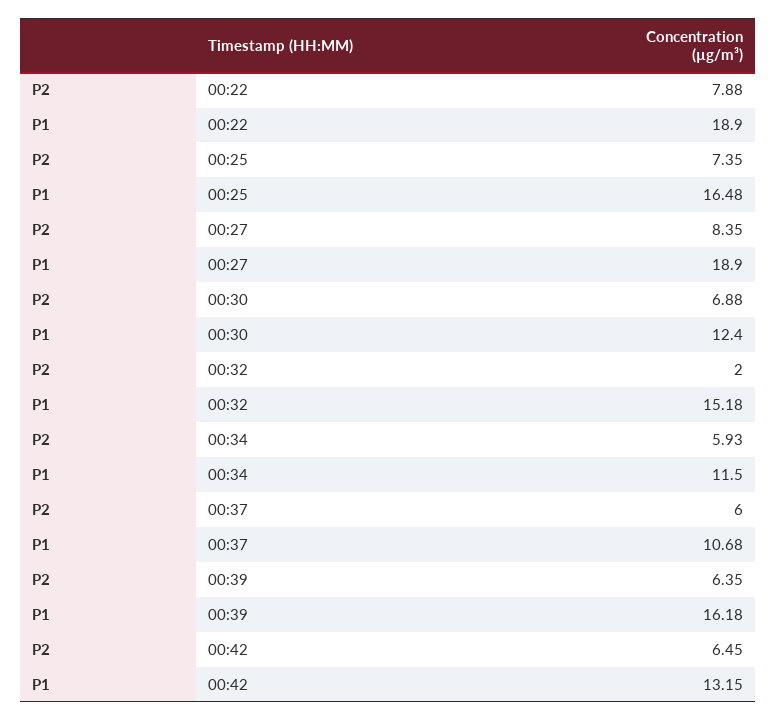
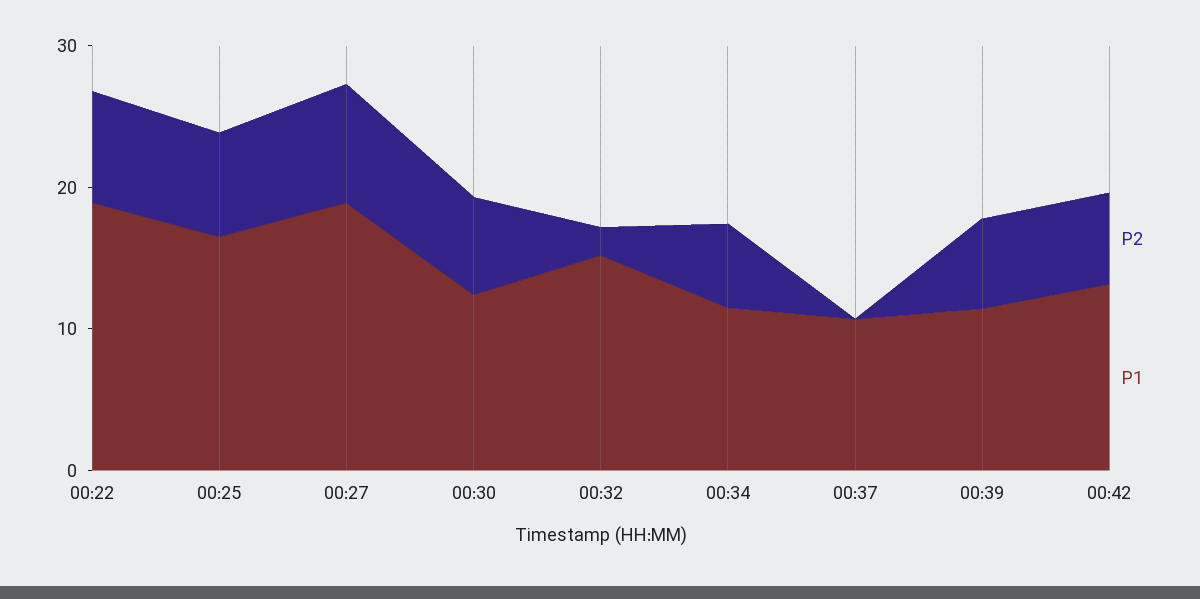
  {
    "P2": {
      "00:22": 7.88,
      "00:25": 7.35,
      "00:27": 8.35,
      "00:30": 6.88,
      "00:32": 2,
      "00:34": 5.93,
-     "00:37": 6,
+     "00:37": 0,
      "00:39": 6.35,
      "00:42": 6.45
    },
    "P1": {
      "00:22": 18.9,
      "00:25": 16.48,
      "00:27": 18.9,
      "00:30": 12.4,
      "00:32": 15.18,
      "00:34": 11.5,
      "00:37": 10.68,
-     "00:39": 16.18,
+     "00:39": 12,
      "00:42": 13.15
    }
  }

